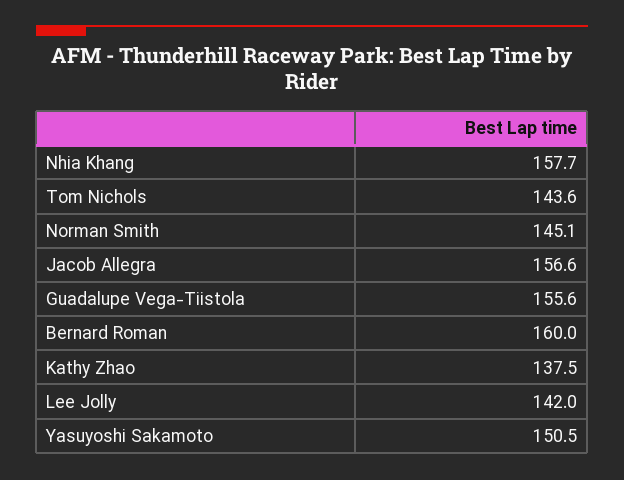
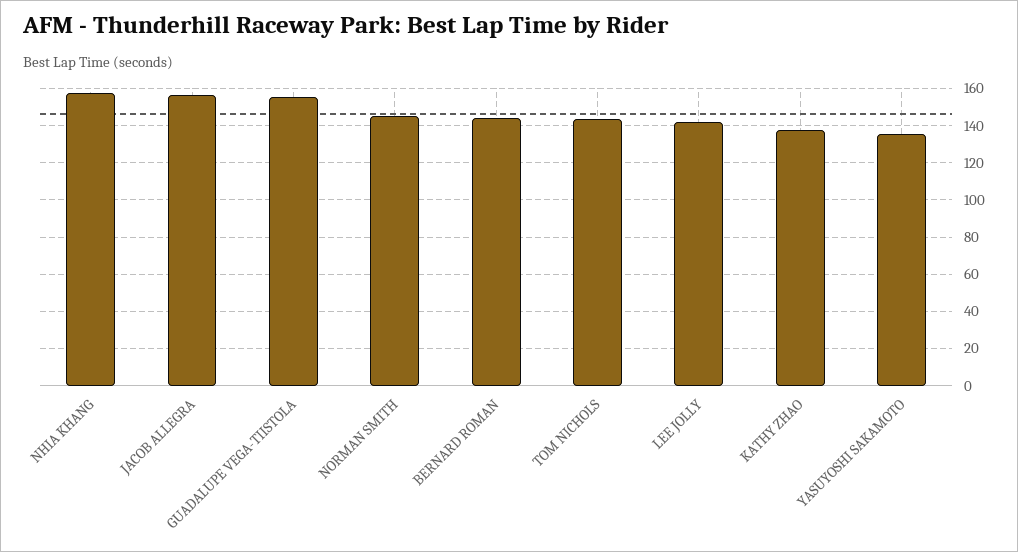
  {
    "Nhia Khang": 157.7,
    "Tom Nichols": 143.6,
    "Norman Smith": 145.1,
    "Jacob Allegra": 156.6,
    "Guadalupe Vega-Tiistola": 155.6,
-   "Bernard Roman": 160,
+   "Bernard Roman": 145,
    "Kathy Zhao": 137.5,
    "Lee Jolly": 142,
-   "Yasuyoshi Sakamoto": 150.5
+   "Yasuyoshi Sakamoto": 135
  }

